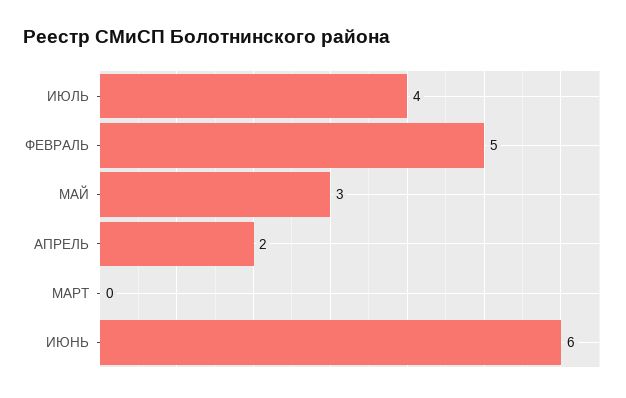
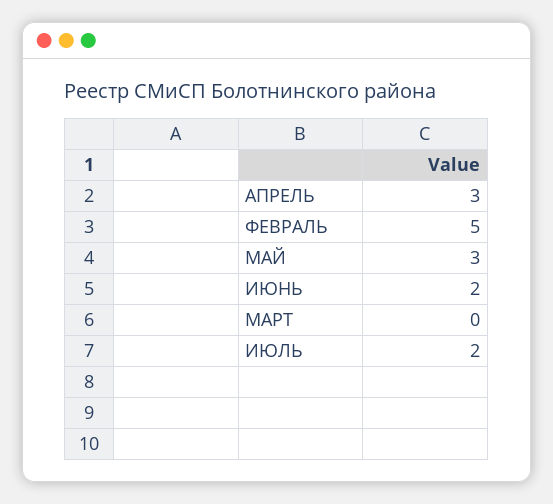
  {
-   "ИЮЛЬ": 4,
+   "ИЮЛЬ": 2,
    "ФЕВРАЛЬ": 5,
    "МАЙ": 3,
-   "АПРЕЛЬ": 2,
+   "АПРЕЛЬ": 3,
    "МАРТ": 0,
-   "ИЮНЬ": 6
+   "ИЮНЬ": 2
  }

